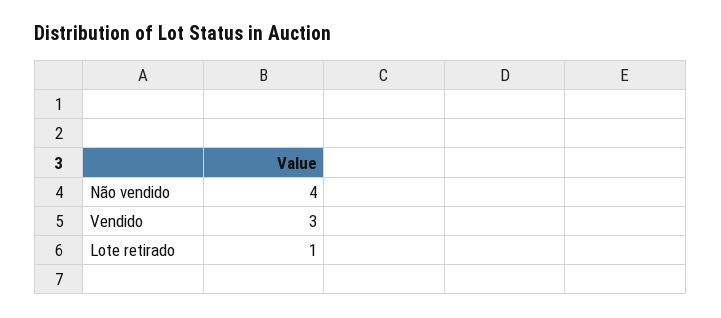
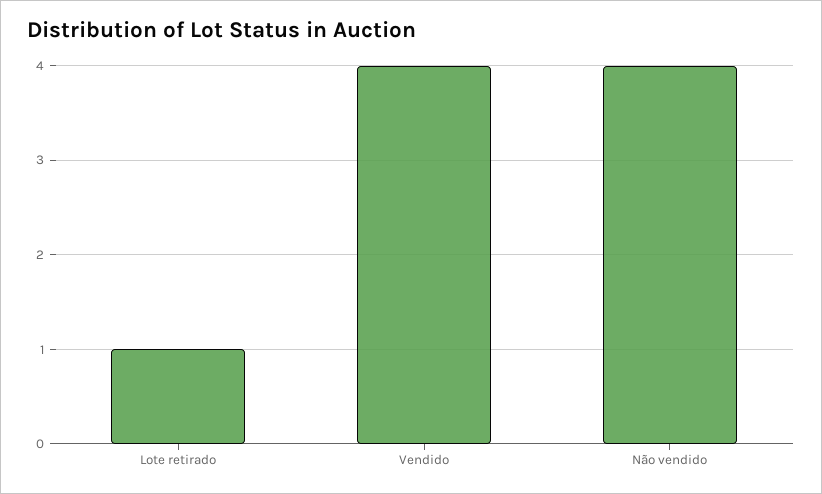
  {
    "Não vendido": 4,
-   "Vendido": 3,
+   "Vendido": 4,
    "Lote retirado": 1
  }

